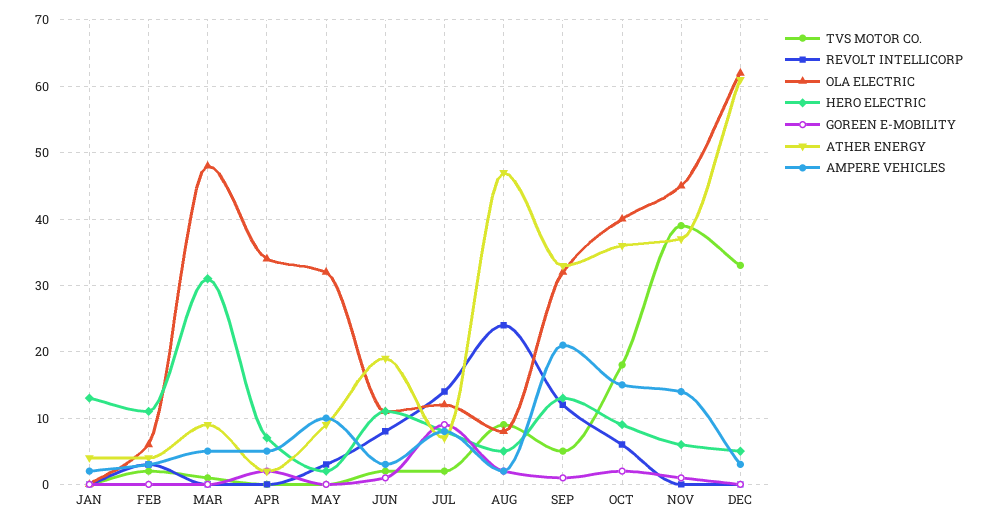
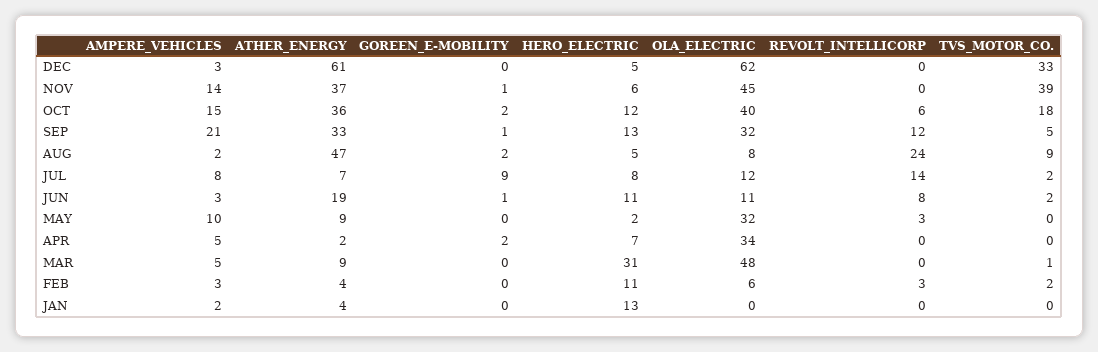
  {
    "TVS MOTOR CO.": {
      "JAN": 0,
      "FEB": 2,
      "MAR": 1,
      "APR": 0,
      "MAY": 0,
      "JUN": 2,
      "JUL": 2,
      "AUG": 9,
      "SEP": 5,
      "OCT": 18,
      "NOV": 39,
      "DEC": 33
    },
    "REVOLT INTELLICORP": {
      "JAN": 0,
      "FEB": 3,
      "MAR": 0,
      "APR": 0,
      "MAY": 3,
      "JUN": 8,
      "JUL": 14,
      "AUG": 24,
      "SEP": 12,
      "OCT": 6,
      "NOV": 0,
      "DEC": 0
    },
    "OLA ELECTRIC": {
      "JAN": 0,
      "FEB": 6,
      "MAR": 48,
      "APR": 34,
      "MAY": 32,
      "JUN": 11,
      "JUL": 12,
      "AUG": 8,
      "SEP": 32,
      "OCT": 40,
      "NOV": 45,
      "DEC": 62
    },
    "HERO ELECTRIC": {
      "JAN": 13,
      "FEB": 11,
      "MAR": 31,
      "APR": 7,
      "MAY": 2,
      "JUN": 11,
      "JUL": 8,
      "AUG": 5,
      "SEP": 13,
-     "OCT": 9,
+     "OCT": 12,
      "NOV": 6,
      "DEC": 5
    },
    "GOREEN E-MOBILITY": {
      "JAN": 0,
      "FEB": 0,
      "MAR": 0,
      "APR": 2,
      "MAY": 0,
      "JUN": 1,
      "JUL": 9,
      "AUG": 2,
      "SEP": 1,
      "OCT": 2,
      "NOV": 1,
      "DEC": 0
    },
    "ATHER ENERGY": {
      "JAN": 4,
      "FEB": 4,
      "MAR": 9,
      "APR": 2,
      "MAY": 9,
      "JUN": 19,
      "JUL": 7,
      "AUG": 47,
      "SEP": 33,
      "OCT": 36,
      "NOV": 37,
      "DEC": 61
    },
    "AMPERE VEHICLES": {
      "JAN": 2,
      "FEB": 3,
      "MAR": 5,
      "APR": 5,
      "MAY": 10,
      "JUN": 3,
      "JUL": 8,
      "AUG": 2,
      "SEP": 21,
      "OCT": 15,
      "NOV": 14,
      "DEC": 3
    }
  }

